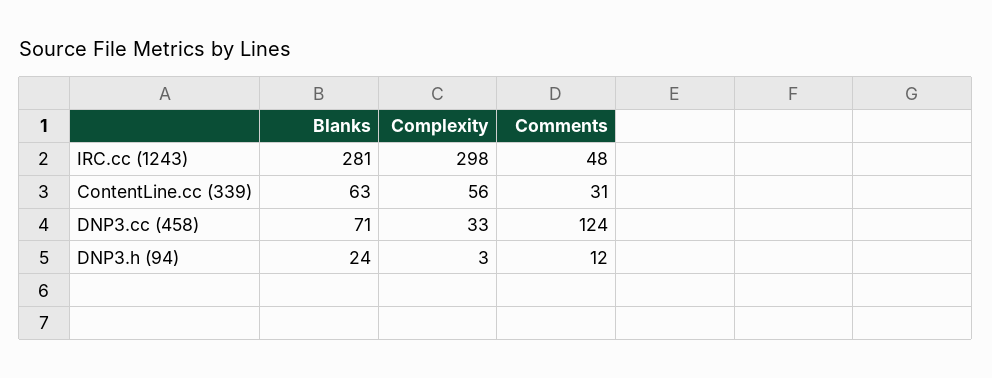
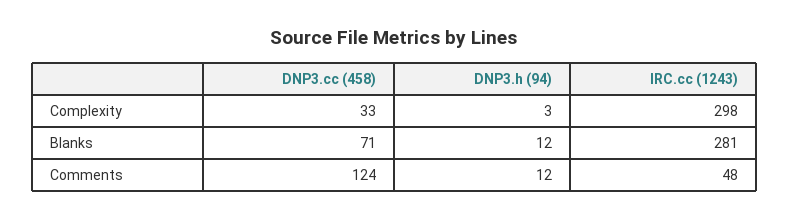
  {
    "Blanks": {
      "IRC.cc (1243)": 281,
-     "ContentLine.cc (339)": 63,
      "DNP3.cc (458)": 71,
-     "DNP3.h (94)": 24
+     "DNP3.h (94)": 12
    },
    "Complexity": {
      "IRC.cc (1243)": 298,
-     "ContentLine.cc (339)": 56,
      "DNP3.cc (458)": 33,
      "DNP3.h (94)": 3
    },
    "Comments": {
      "IRC.cc (1243)": 48,
-     "ContentLine.cc (339)": 31,
      "DNP3.cc (458)": 124,
      "DNP3.h (94)": 12
    }
  }

